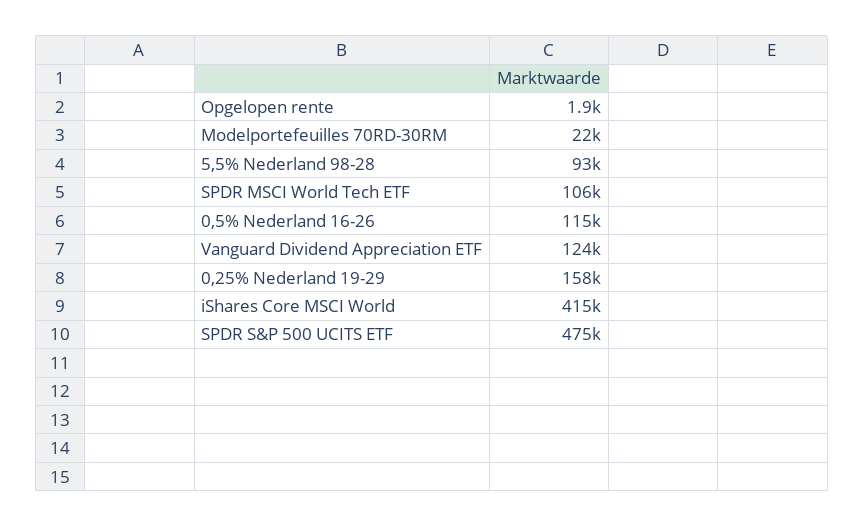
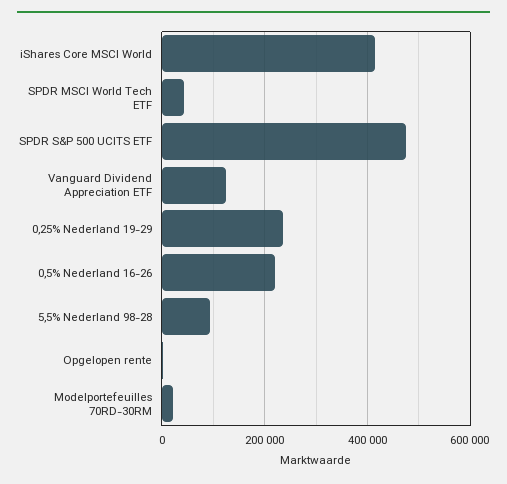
  {
    "Opgelopen rente": 1900,
    "Modelportefeuilles 70RD-30RM": 22000,
    "5,5% Nederland 98-28": 93000,
-   "SPDR MSCI World Tech ETF": 106000,
+   "SPDR MSCI World Tech ETF": 40000,
-   "0,5% Nederland 16-26": 115000,
+   "0,5% Nederland 16-26": 220000,
    "Vanguard Dividend Appreciation ETF": 124000,
-   "0,25% Nederland 19-29": 158000,
+   "0,25% Nederland 19-29": 240000,
    "iShares Core MSCI World": 415000,
    "SPDR S&P 500 UCITS ETF": 475000
  }

